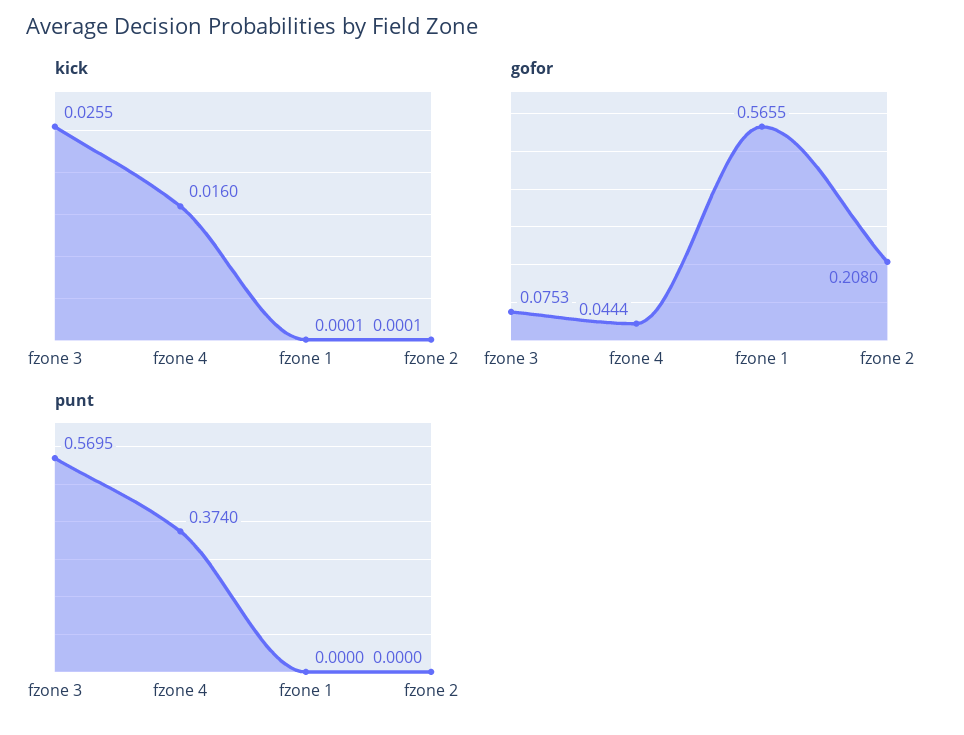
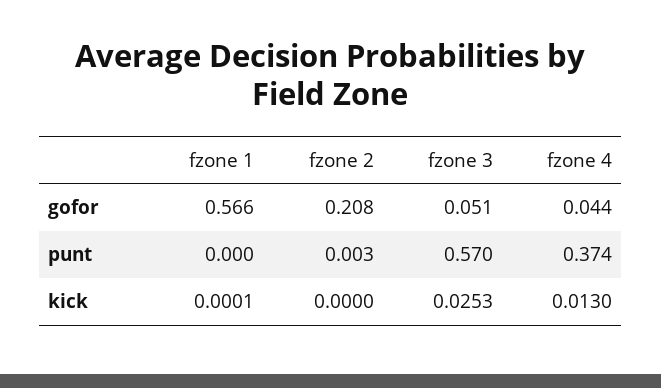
  {
    "kick": {
-     "fzone 3": 0.0255,
+     "fzone 3": 0.0253,
-     "fzone 4": 0.016,
+     "fzone 4": 0.013,
      "fzone 1": 0.0001,
-     "fzone 2": 0.0001
+     "fzone 2": 0
    },
    "gofor": {
-     "fzone 3": 0.0753,
+     "fzone 3": 0.051,
      "fzone 4": 0.0444,
      "fzone 1": 0.5655,
      "fzone 2": 0.208
    },
    "punt": {
      "fzone 3": 0.5695,
      "fzone 4": 0.374,
      "fzone 1": 0,
-     "fzone 2": 0
+     "fzone 2": 0.003
    }
  }

